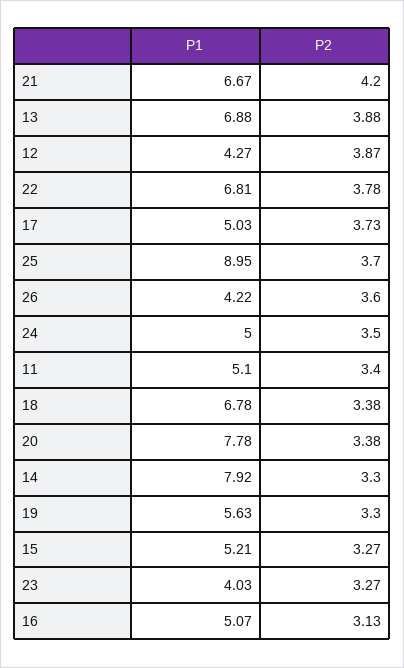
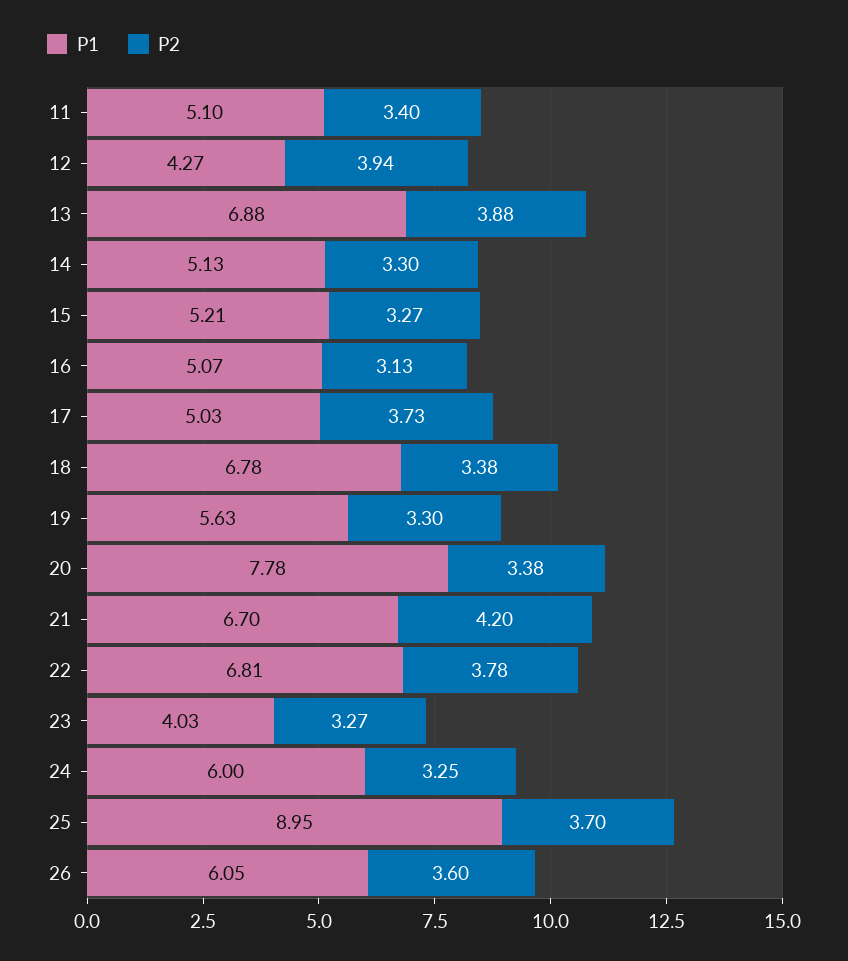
  {
    "P1": {
-     "21": 6.67,
+     "21": 6.7,
      "13": 6.88,
      "12": 4.27,
      "22": 6.81,
      "17": 5.03,
      "25": 8.95,
-     "26": 4.22,
+     "26": 6.05,
-     "24": 5,
+     "24": 6,
      "11": 5.1,
      "18": 6.78,
      "20": 7.78,
-     "14": 7.92,
+     "14": 5.13,
      "19": 5.63,
      "15": 5.21,
      "23": 4.03,
      "16": 5.07
    },
    "P2": {
      "21": 4.2,
      "13": 3.88,
-     "12": 3.87,
+     "12": 3.94,
      "22": 3.78,
      "17": 3.73,
      "25": 3.7,
      "26": 3.6,
-     "24": 3.5,
+     "24": 3.25,
      "11": 3.4,
      "18": 3.38,
      "20": 3.38,
      "14": 3.3,
      "19": 3.3,
      "15": 3.27,
      "23": 3.27,
      "16": 3.13
    }
  }

